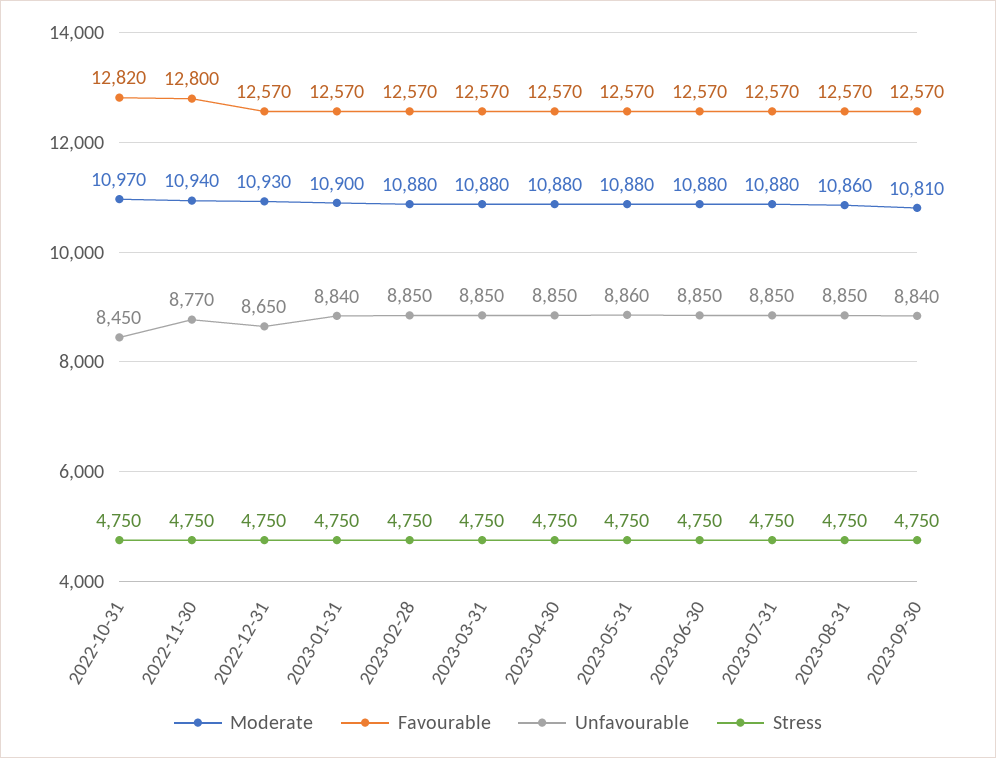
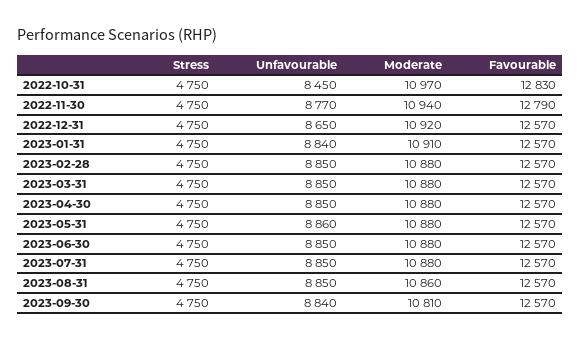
  {
    "Moderate": {
      "2022-10-31": 10970,
      "2022-11-30": 10940,
-     "2022-12-31": 10930,
+     "2022-12-31": 10920,
-     "2023-01-31": 10900,
+     "2023-01-31": 10910,
      "2023-02-28": 10880,
      "2023-03-31": 10880,
      "2023-04-30": 10880,
      "2023-05-31": 10880,
      "2023-06-30": 10880,
      "2023-07-31": 10880,
      "2023-08-31": 10860,
      "2023-09-30": 10810
    },
    "Favourable": {
-     "2022-10-31": 12820,
+     "2022-10-31": 12830,
-     "2022-11-30": 12800,
+     "2022-11-30": 12790,
      "2022-12-31": 12570,
      "2023-01-31": 12570,
      "2023-02-28": 12570,
      "2023-03-31": 12570,
      "2023-04-30": 12570,
      "2023-05-31": 12570,
      "2023-06-30": 12570,
      "2023-07-31": 12570,
      "2023-08-31": 12570,
      "2023-09-30": 12570
    },
    "Unfavourable": {
      "2022-10-31": 8450,
      "2022-11-30": 8770,
      "2022-12-31": 8650,
      "2023-01-31": 8840,
      "2023-02-28": 8850,
      "2023-03-31": 8850,
      "2023-04-30": 8850,
      "2023-05-31": 8860,
      "2023-06-30": 8850,
      "2023-07-31": 8850,
      "2023-08-31": 8850,
      "2023-09-30": 8840
    },
    "Stress": {
      "2022-10-31": 4750,
      "2022-11-30": 4750,
      "2022-12-31": 4750,
      "2023-01-31": 4750,
      "2023-02-28": 4750,
      "2023-03-31": 4750,
      "2023-04-30": 4750,
      "2023-05-31": 4750,
      "2023-06-30": 4750,
      "2023-07-31": 4750,
      "2023-08-31": 4750,
      "2023-09-30": 4750
    }
  }

